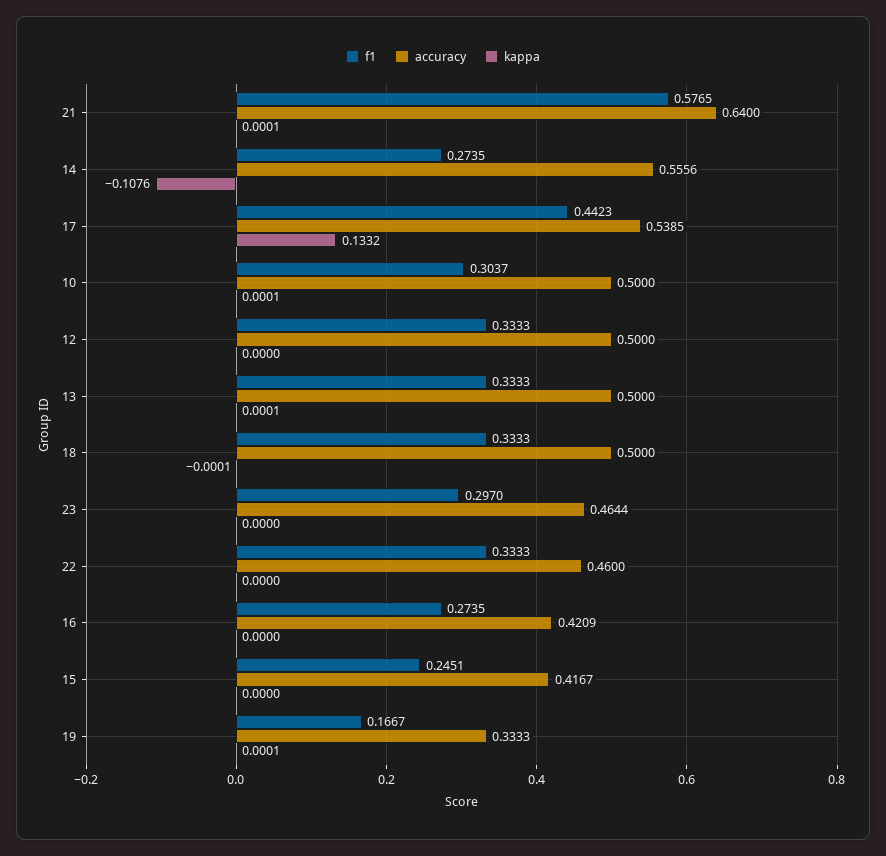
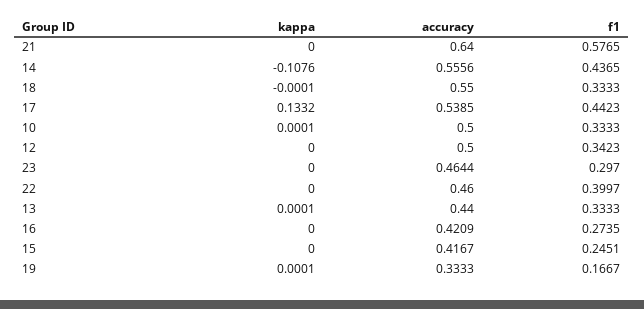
  {
    "f1": {
      "21": 0.5765,
-     "14": 0.2735,
+     "14": 0.4365,
      "17": 0.4423,
-     "10": 0.3037,
+     "10": 0.3333,
-     "12": 0.3333,
+     "12": 0.3423,
      "13": 0.3333,
      "18": 0.3333,
      "23": 0.297,
-     "22": 0.3333,
+     "22": 0.3997,
      "16": 0.2735,
      "15": 0.2451,
      "19": 0.1667
    },
    "accuracy": {
      "21": 0.64,
      "14": 0.5556,
      "17": 0.5385,
      "10": 0.5,
      "12": 0.5,
-     "13": 0.5,
+     "13": 0.44,
-     "18": 0.5,
+     "18": 0.55,
      "23": 0.4644,
      "22": 0.46,
      "16": 0.4209,
      "15": 0.4167,
      "19": 0.3333
    },
    "kappa": {
-     "21": 0.0001,
+     "21": 0,
      "14": -0.1076,
      "17": 0.1332,
      "10": 0.0001,
      "12": 0,
      "13": 0.0001,
      "18": -0.0001,
      "23": 0,
      "22": 0,
      "16": 0,
      "15": 0,
      "19": 0.0001
    }
  }

